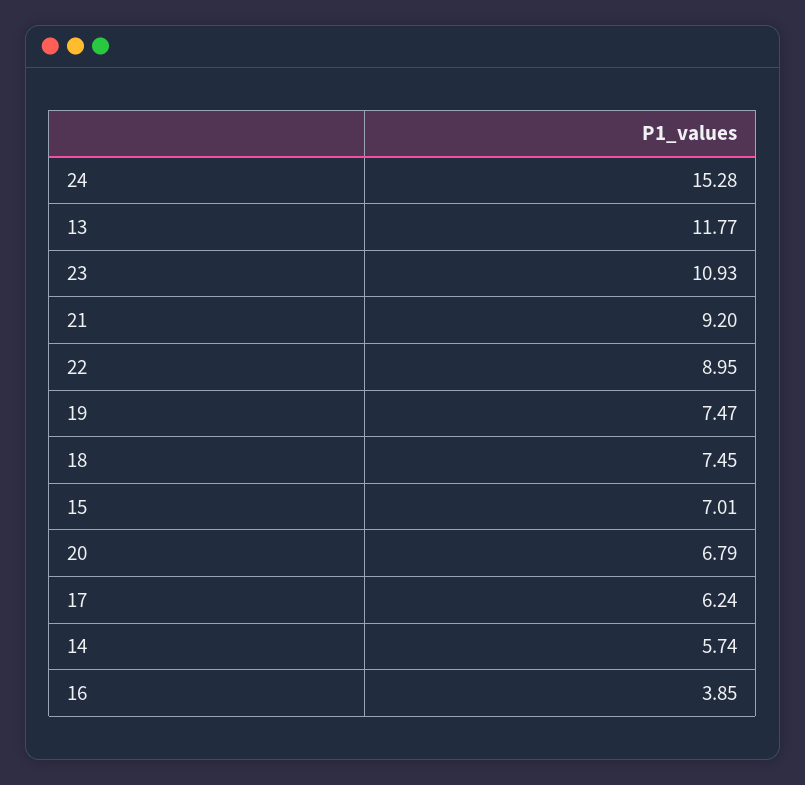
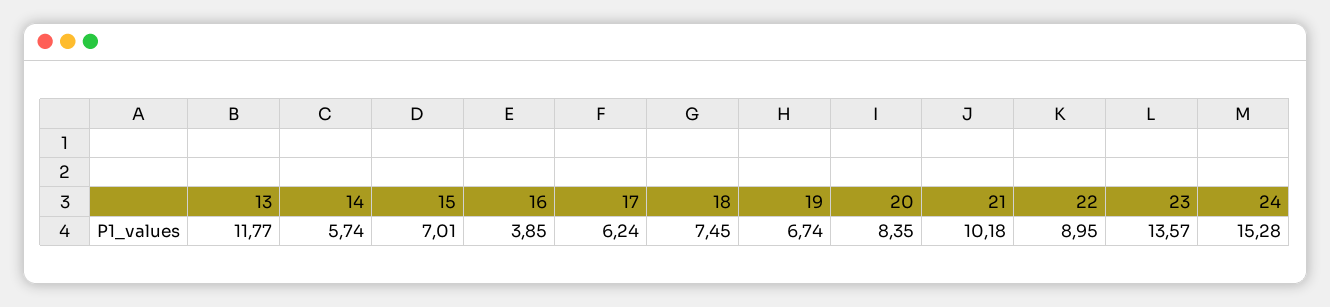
  {
    "24": 15.28,
    "13": 11.77,
-   "23": 10.93,
+   "23": 13.57,
-   "21": 9.2,
+   "21": 10.18,
    "22": 8.95,
-   "19": 7.47,
+   "19": 6.74,
    "18": 7.45,
    "15": 7.01,
-   "20": 6.79,
+   "20": 8.35,
    "17": 6.24,
    "14": 5.74,
    "16": 3.85
  }

